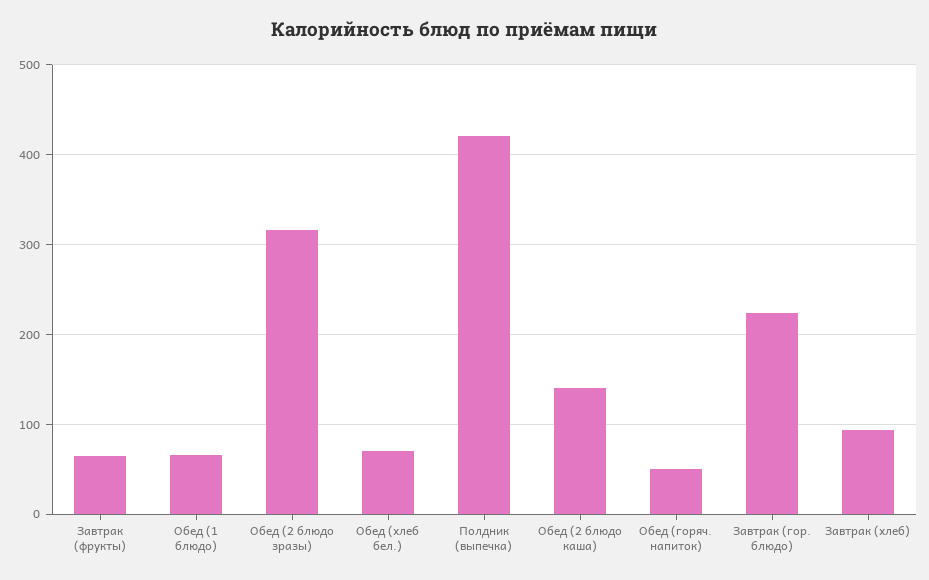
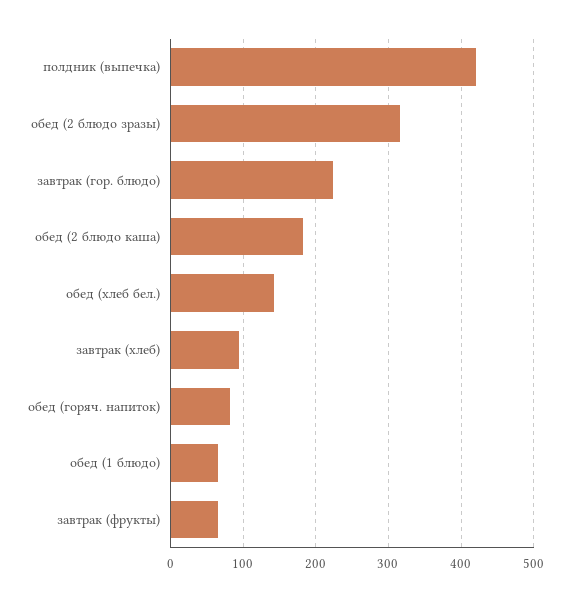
  {
    "Завтрак (фрукты)": 60,
    "Обед (1 блюдо)": 70,
    "Обед (2 блюдо зразы)": 320,
-   "Обед (хлеб бел.)": 70,
+   "Обед (хлеб бел.)": 140,
    "Полдник (выпечка)": 420,
-   "Обед (2 блюдо каша)": 140,
+   "Обед (2 блюдо каша)": 180,
-   "Обед (горяч. напиток)": 50,
+   "Обед (горяч. напиток)": 80,
    "Завтрак (гор. блюдо)": 220,
    "Завтрак (хлеб)": 90
  }

